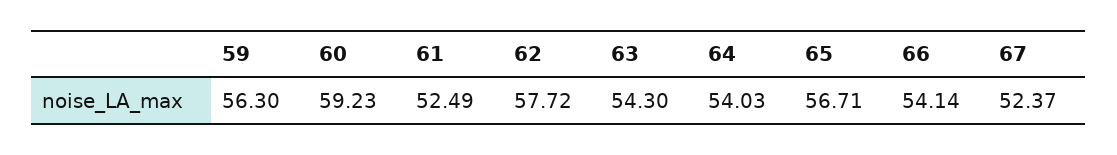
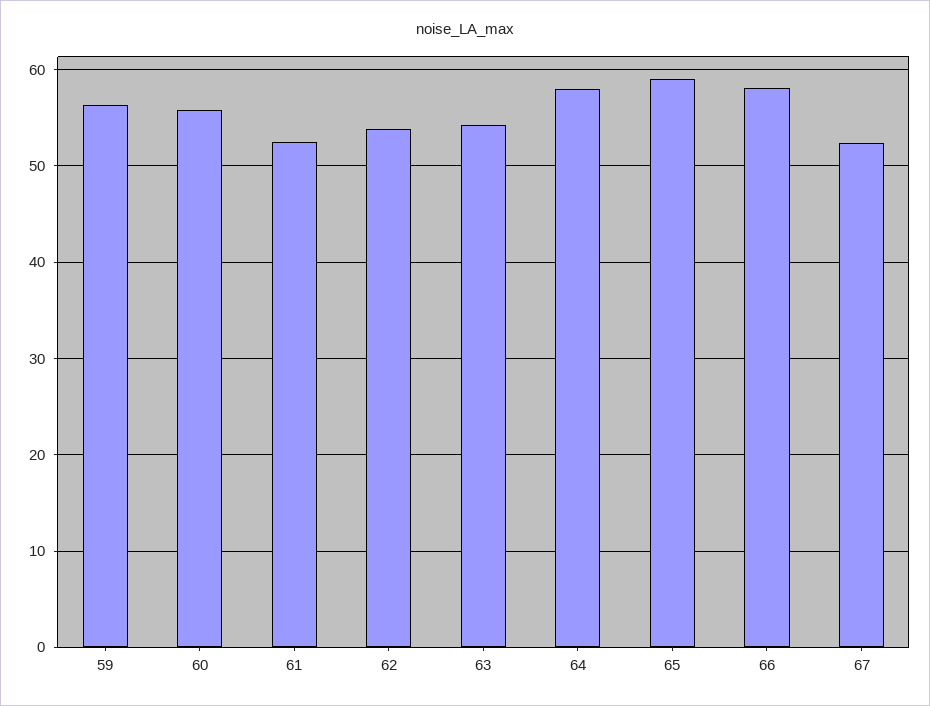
  {
    "59": 56.3,
-   "60": 59.23,
+   "60": 56,
    "61": 52.49,
-   "62": 57.72,
+   "62": 54,
    "63": 54.3,
-   "64": 54.03,
+   "64": 58,
-   "65": 56.71,
+   "65": 59,
-   "66": 54.14,
+   "66": 58,
    "67": 52.37
  }

